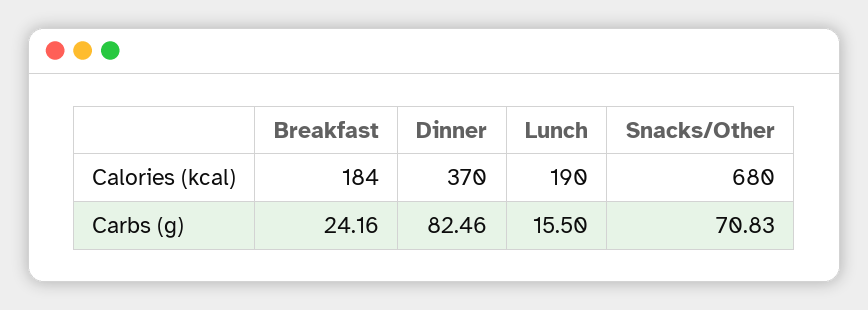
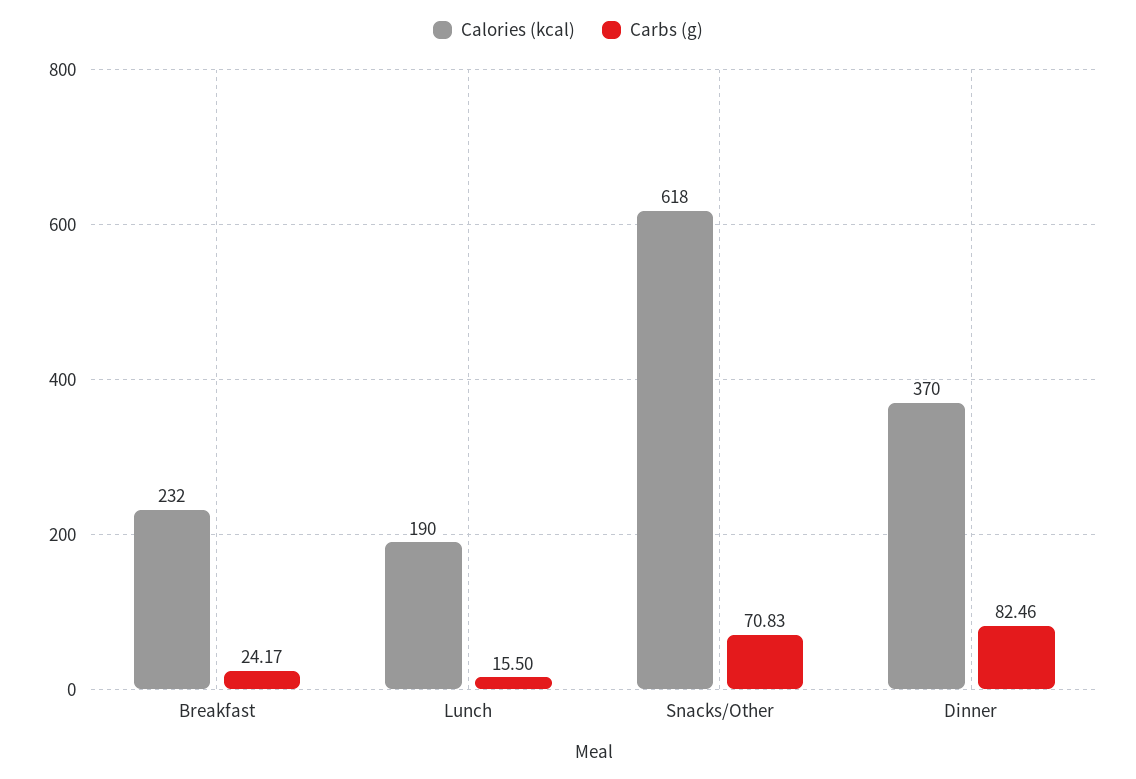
  {
    "Calories (kcal)": {
-     "Breakfast": 184,
+     "Breakfast": 232,
      "Dinner": 370,
      "Lunch": 190,
-     "Snacks/Other": 680
+     "Snacks/Other": 618
    },
    "Carbs (g)": {
-     "Breakfast": 24.16,
+     "Breakfast": 24.17,
      "Dinner": 82.46,
      "Lunch": 15.5,
      "Snacks/Other": 70.83
    }
  }

